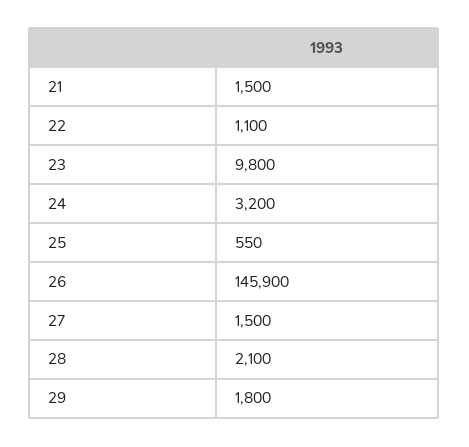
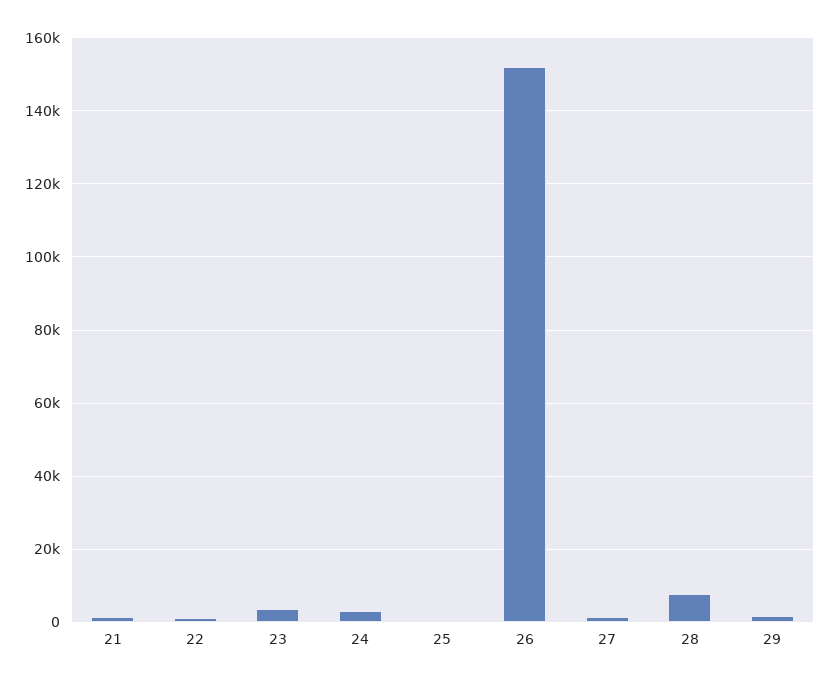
  {
    "21": 1500,
    "22": 1100,
-   "23": 9800,
+   "23": 4000,
    "24": 3200,
    "25": 550,
-   "26": 145900,
+   "26": 152000,
    "27": 1500,
-   "28": 2100,
+   "28": 8000,
    "29": 1800
  }

